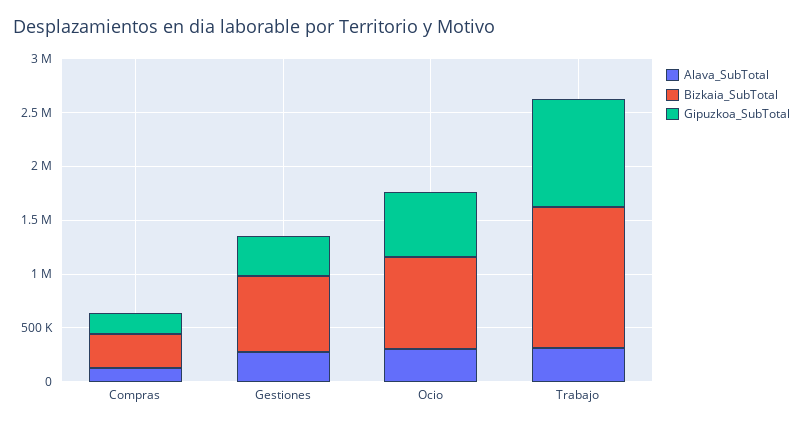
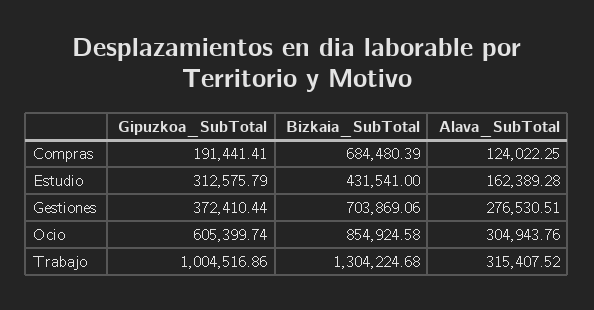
  {
    "Alava_SubTotal": {
      "Compras": 124022.25,
      "Gestiones": 276530.51,
      "Ocio": 304943.76,
-     "Trabajo": 315407.52
+     "Trabajo": 315407.52,
+     "Estudio": 162389.28
    },
    "Bizkaia_SubTotal": {
-     "Compras": 300000,
+     "Compras": 684480.39,
      "Gestiones": 703869.06,
      "Ocio": 854924.58,
-     "Trabajo": 1304224.68
+     "Trabajo": 1304224.68,
+     "Estudio": 431541
    },
    "Gipuzkoa_SubTotal": {
      "Compras": 191441.41,
      "Gestiones": 372410.44,
      "Ocio": 605399.74,
-     "Trabajo": 1004516.86
+     "Trabajo": 1004516.86,
+     "Estudio": 312575.79
    }
  }

